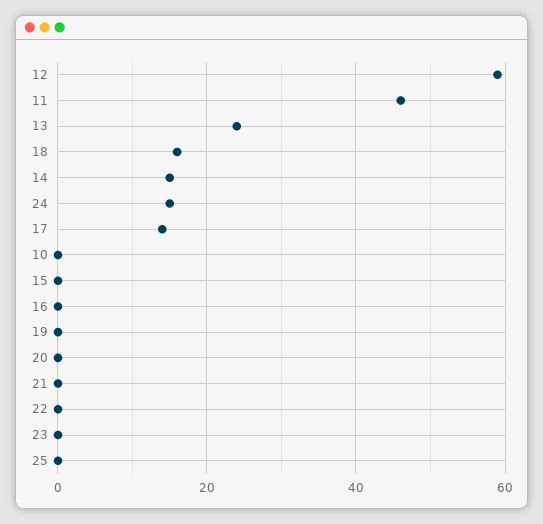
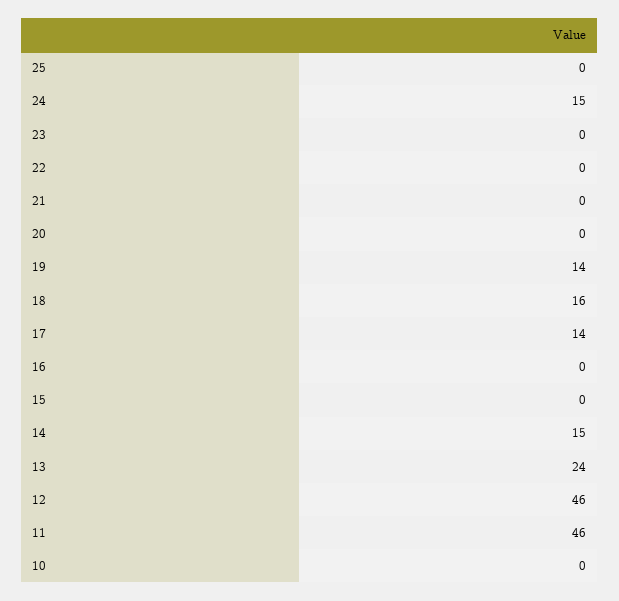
  {
-   "12": 60,
+   "12": 46,
    "11": 46,
    "13": 24,
    "18": 16,
    "14": 15,
    "24": 15,
    "17": 14,
    "10": 0,
    "15": 0,
    "16": 0,
-   "19": 0,
+   "19": 14,
    "20": 0,
    "21": 0,
    "22": 0,
    "23": 0,
    "25": 0
  }

